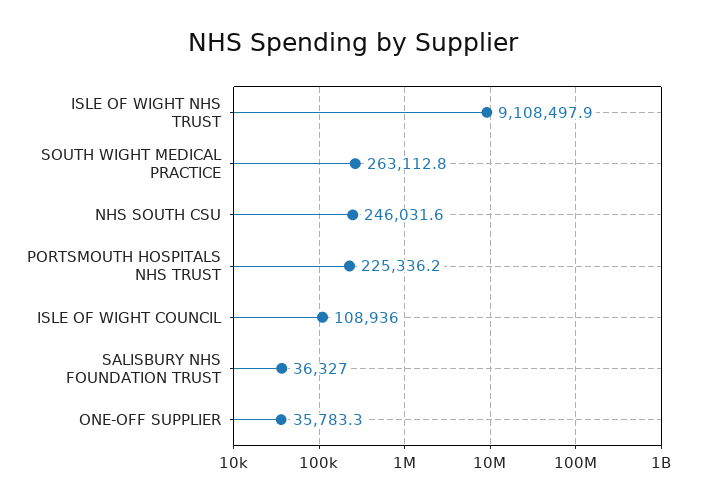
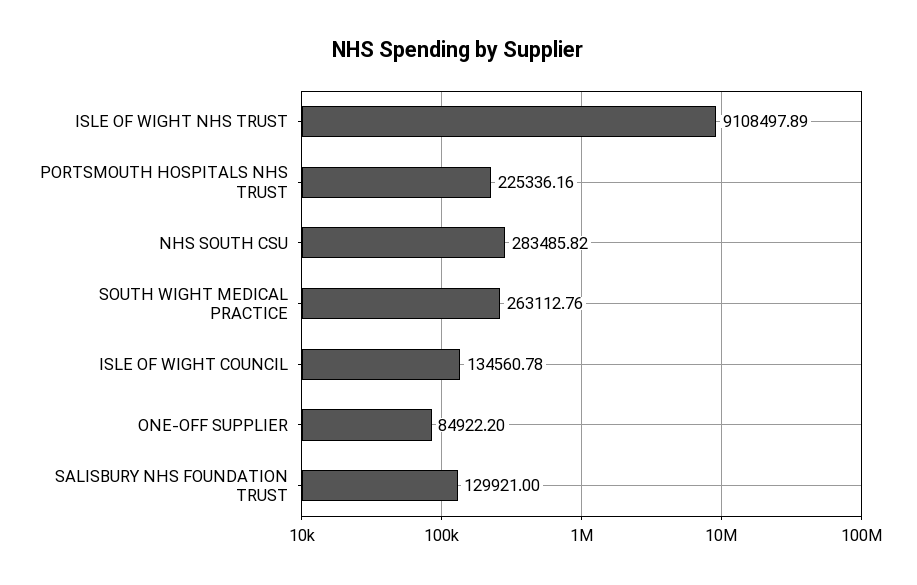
  {
    "ISLE OF WIGHT NHS TRUST": 9108497.89,
    "SOUTH WIGHT MEDICAL PRACTICE": 263112.76,
-   "NHS SOUTH CSU": 246031.6,
+   "NHS SOUTH CSU": 283485.82,
    "PORTSMOUTH HOSPITALS NHS TRUST": 225336.16,
-   "ISLE OF WIGHT COUNCIL": 108936,
+   "ISLE OF WIGHT COUNCIL": 134560.78,
-   "SALISBURY NHS FOUNDATION TRUST": 36327,
+   "SALISBURY NHS FOUNDATION TRUST": 129921,
-   "ONE-OFF SUPPLIER": 35783.3
+   "ONE-OFF SUPPLIER": 84922.2
  }

